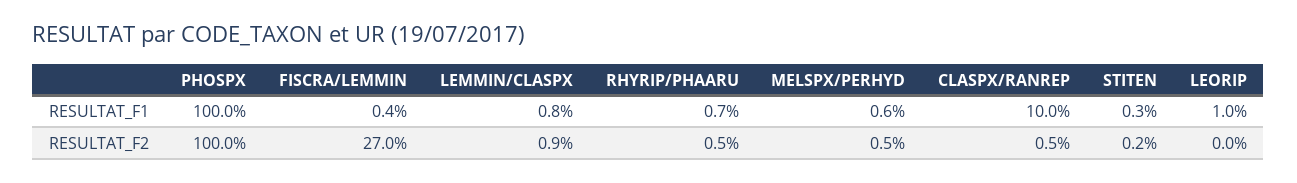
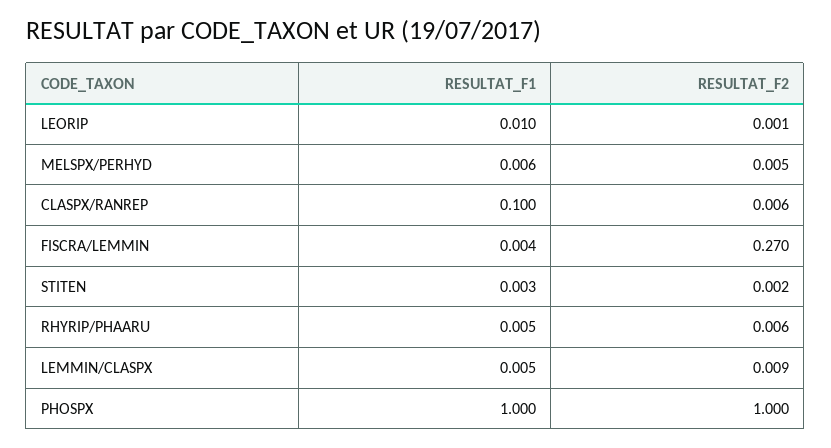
  {
    "PHOSPX": {
      "RESULTAT_F1": 1,
      "RESULTAT_F2": 1
    },
    "FISCRA/LEMMIN": {
      "RESULTAT_F1": 0.004,
      "RESULTAT_F2": 0.27
    },
    "LEMMIN/CLASPX": {
-     "RESULTAT_F1": 0.008,
+     "RESULTAT_F1": 0.005,
      "RESULTAT_F2": 0.009
    },
    "RHYRIP/PHAARU": {
-     "RESULTAT_F1": 0.007,
+     "RESULTAT_F1": 0.005,
-     "RESULTAT_F2": 0.005
+     "RESULTAT_F2": 0.006
    },
    "MELSPX/PERHYD": {
      "RESULTAT_F1": 0.006,
      "RESULTAT_F2": 0.005
    },
    "CLASPX/RANREP": {
      "RESULTAT_F1": 0.1,
-     "RESULTAT_F2": 0.005
+     "RESULTAT_F2": 0.006
    },
    "STITEN": {
      "RESULTAT_F1": 0.003,
      "RESULTAT_F2": 0.002
    },
    "LEORIP": {
      "RESULTAT_F1": 0.01,
-     "RESULTAT_F2": 0
+     "RESULTAT_F2": 0.001
    }
  }

